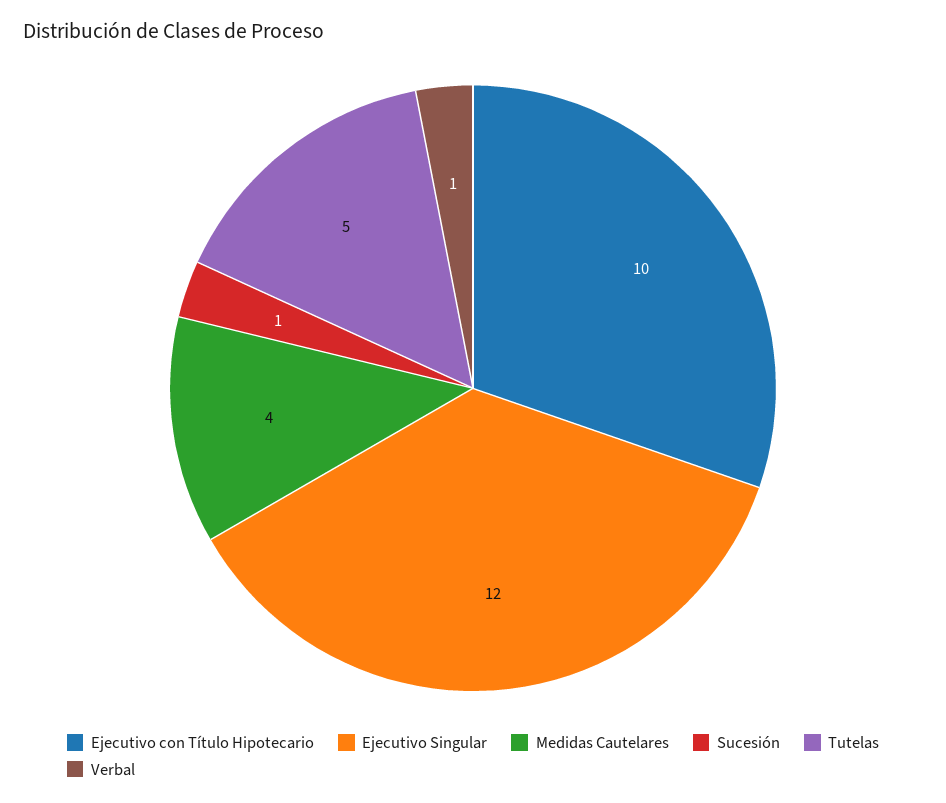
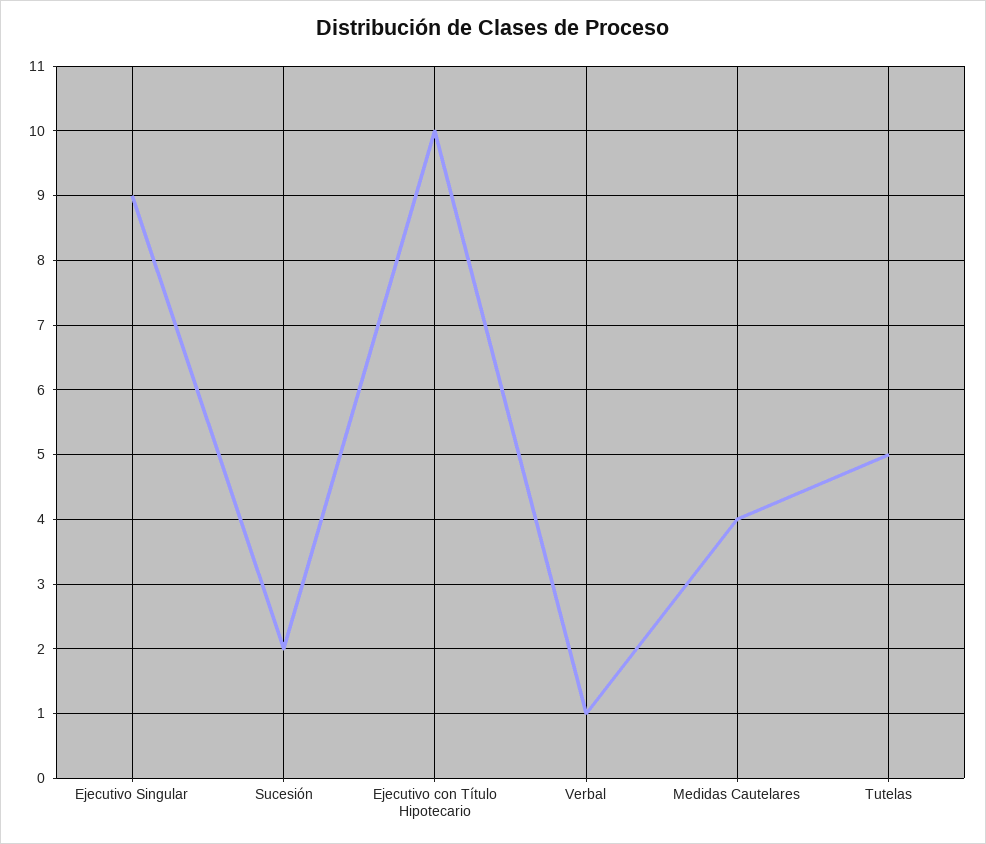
  {
    "Ejecutivo con Título Hipotecario": 10,
-   "Ejecutivo Singular": 12,
+   "Ejecutivo Singular": 9,
    "Medidas Cautelares": 4,
-   "Sucesión": 1,
+   "Sucesión": 2,
    "Tutelas": 5,
    "Verbal": 1
  }

